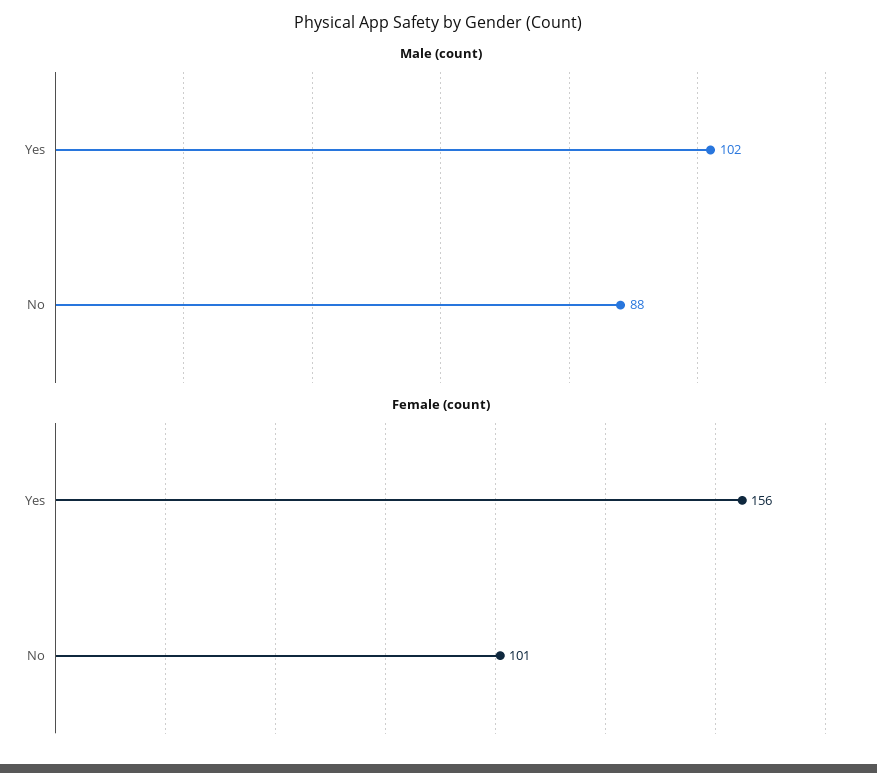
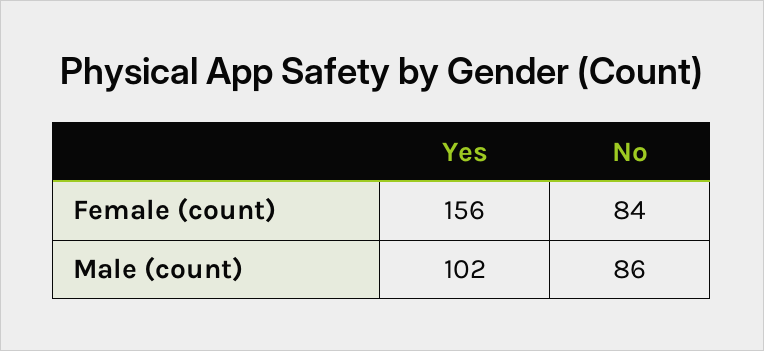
  {
    "Male (count)": {
      "Yes": 102,
-     "No": 88
+     "No": 86
    },
    "Female (count)": {
      "Yes": 156,
-     "No": 101
+     "No": 84
    }
  }

